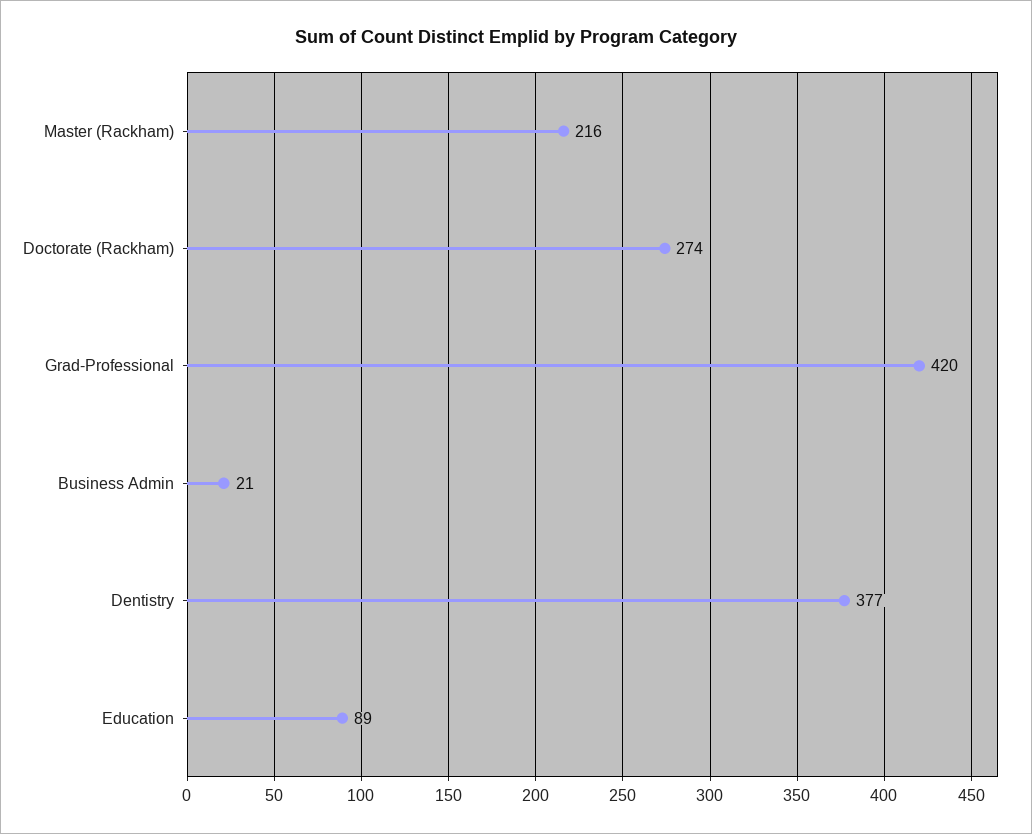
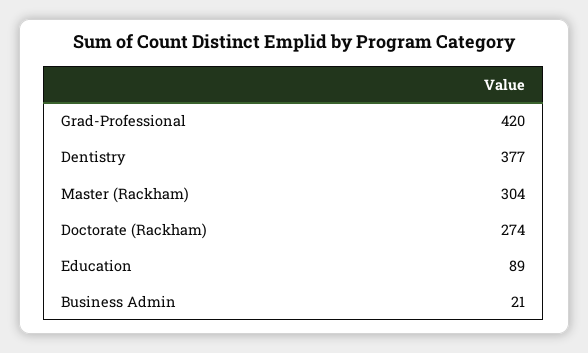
  {
-   "Master (Rackham)": 216,
+   "Master (Rackham)": 304,
    "Doctorate (Rackham)": 274,
    "Grad-Professional": 420,
    "Business Admin": 21,
    "Dentistry": 377,
    "Education": 89
  }

